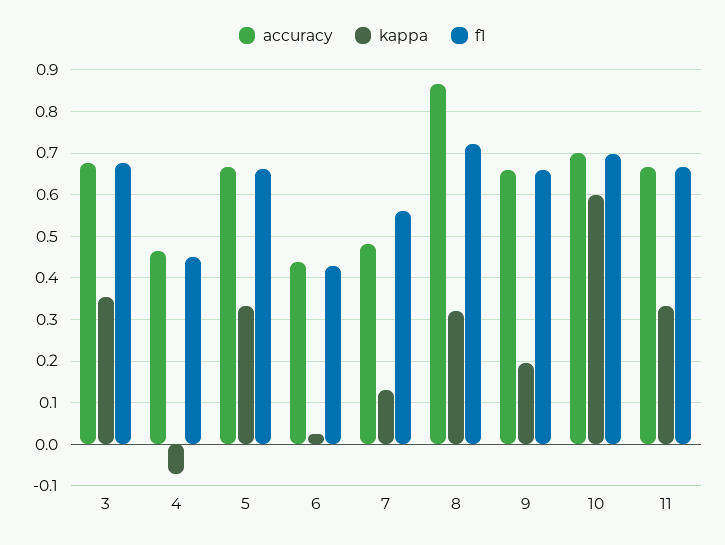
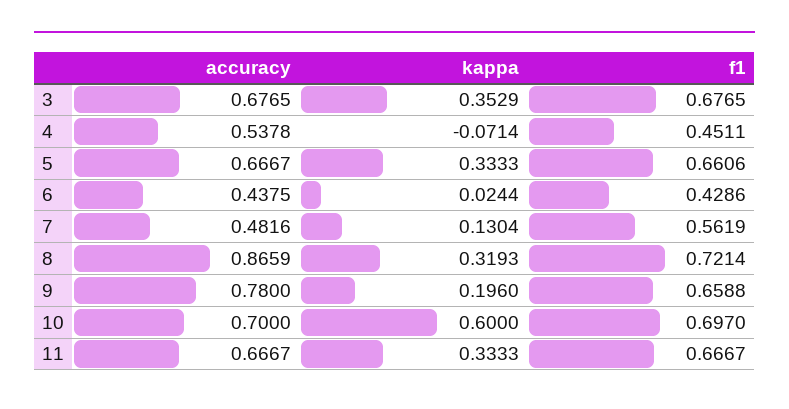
  {
    "accuracy": {
      "3": 0.6765,
-     "4": 0.46,
+     "4": 0.5378,
      "5": 0.6667,
      "6": 0.4375,
      "7": 0.4816,
      "8": 0.8659,
-     "9": 0.66,
+     "9": 0.78,
      "10": 0.7,
      "11": 0.6667
    },
    "kappa": {
      "3": 0.3529,
      "4": -0.0714,
      "5": 0.3333,
      "6": 0.0244,
      "7": 0.1304,
      "8": 0.3193,
      "9": 0.196,
      "10": 0.6,
      "11": 0.3333
    },
    "f1": {
      "3": 0.6765,
      "4": 0.4511,
      "5": 0.6606,
      "6": 0.4286,
      "7": 0.5619,
      "8": 0.7214,
      "9": 0.6588,
      "10": 0.697,
      "11": 0.6667
    }
  }

